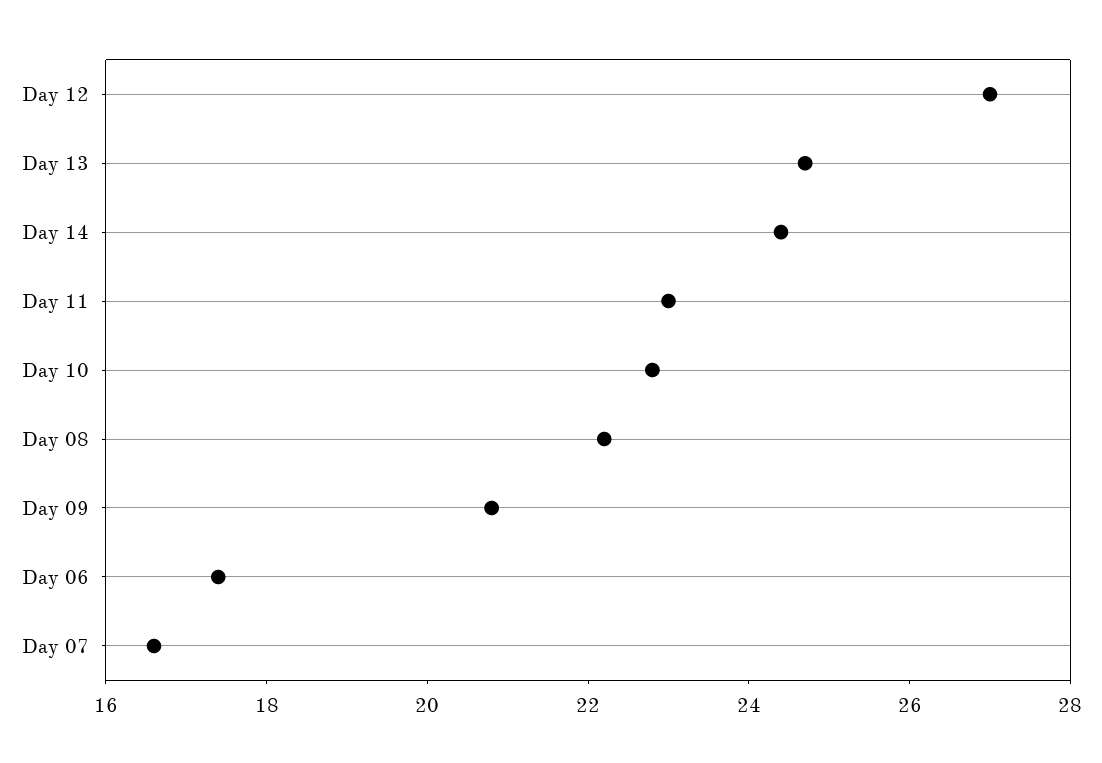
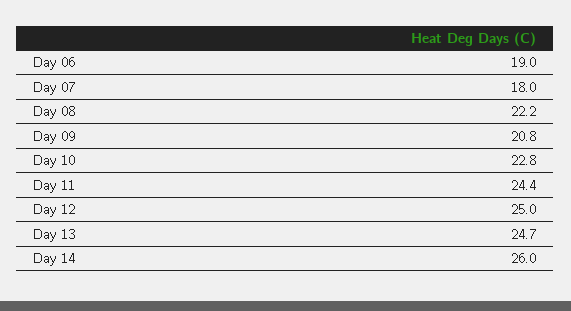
  {
-   "Day 12": 27,
+   "Day 12": 25,
    "Day 13": 24.7,
-   "Day 14": 24.5,
+   "Day 14": 26,
-   "Day 11": 23,
+   "Day 11": 24.4,
    "Day 10": 22.8,
    "Day 08": 22.2,
    "Day 09": 20.8,
-   "Day 06": 17.5,
+   "Day 06": 19,
-   "Day 07": 16.5
+   "Day 07": 18
  }

